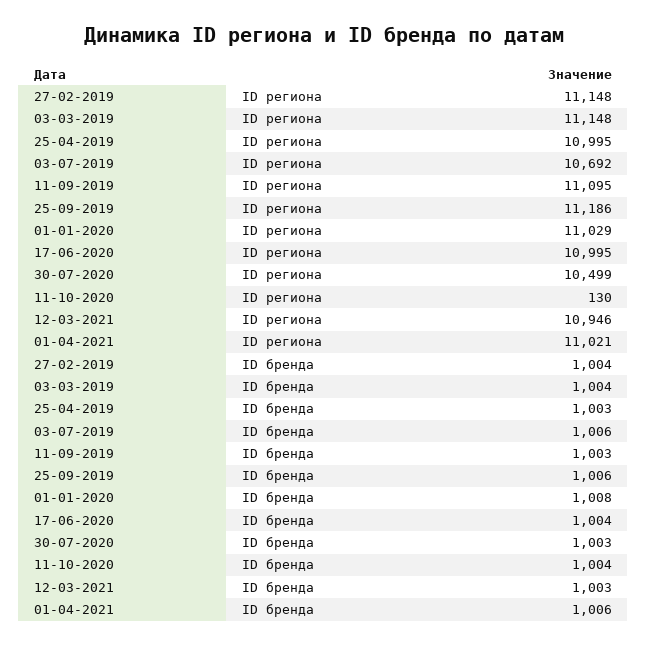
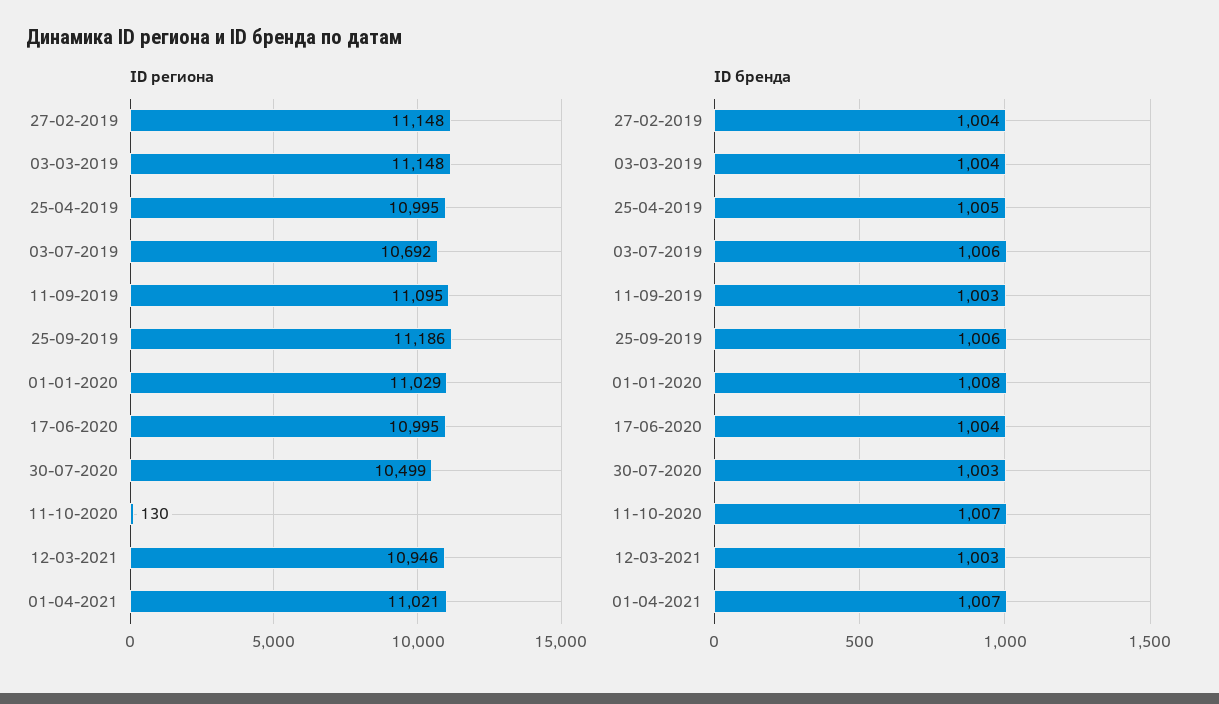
  {
    "ID региона": {
      "27-02-2019": 11148,
      "03-03-2019": 11148,
      "25-04-2019": 10995,
      "03-07-2019": 10692,
      "11-09-2019": 11095,
      "25-09-2019": 11186,
      "01-01-2020": 11029,
      "17-06-2020": 10995,
      "30-07-2020": 10499,
      "11-10-2020": 130,
      "12-03-2021": 10946,
      "01-04-2021": 11021
    },
    "ID бренда": {
      "27-02-2019": 1004,
      "03-03-2019": 1004,
-     "25-04-2019": 1003,
+     "25-04-2019": 1005,
      "03-07-2019": 1006,
      "11-09-2019": 1003,
      "25-09-2019": 1006,
      "01-01-2020": 1008,
      "17-06-2020": 1004,
      "30-07-2020": 1003,
-     "11-10-2020": 1004,
+     "11-10-2020": 1007,
      "12-03-2021": 1003,
-     "01-04-2021": 1006
+     "01-04-2021": 1007
    }
  }

